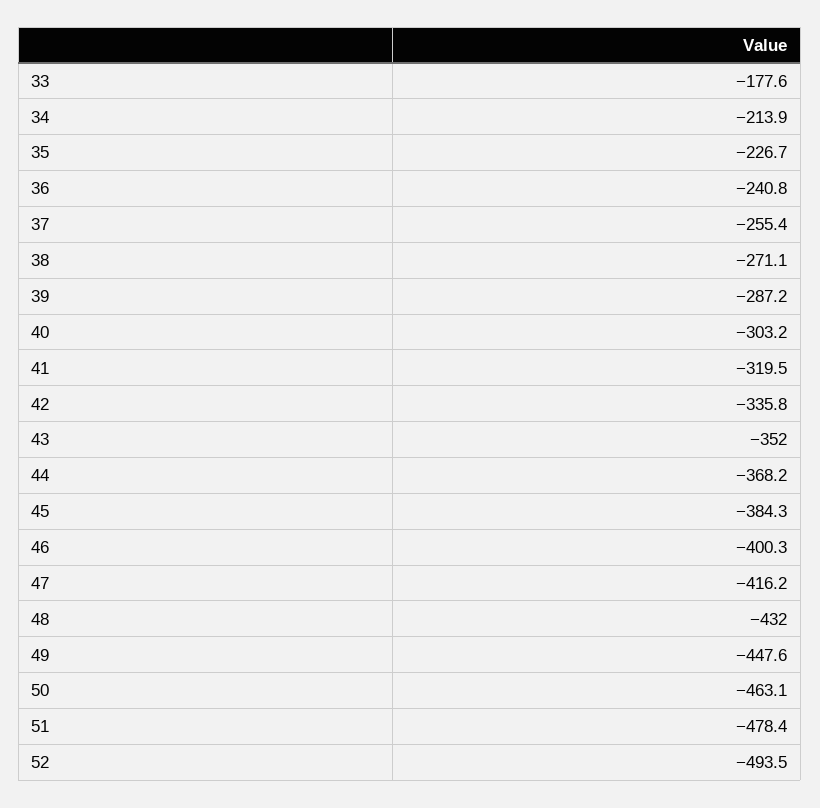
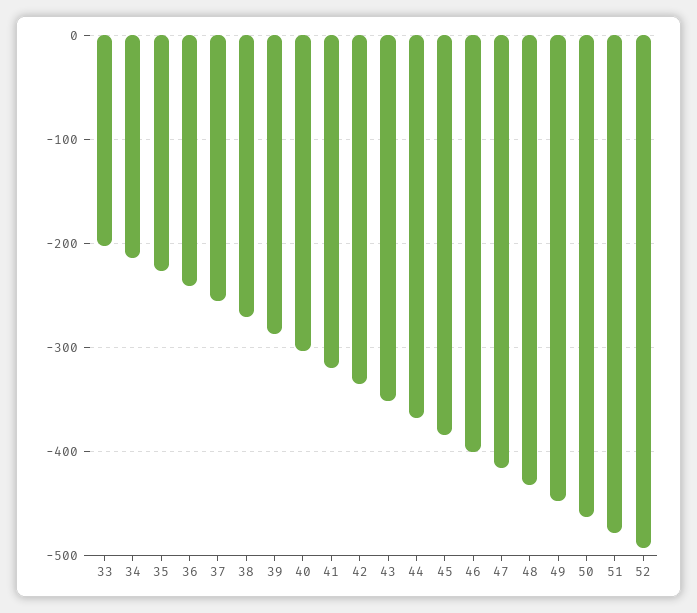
  {
-   "33": -177.6,
+   "33": -200,
    "34": -213.9,
    "35": -226.7,
    "36": -240.8,
    "37": -255.4,
    "38": -271.1,
    "39": -287.2,
    "40": -303.2,
    "41": -319.5,
    "42": -335.8,
    "43": -352,
    "44": -368.2,
    "45": -384.3,
    "46": -400.3,
    "47": -416.2,
    "48": -432,
    "49": -447.6,
    "50": -463.1,
    "51": -478.4,
    "52": -493.5
  }

